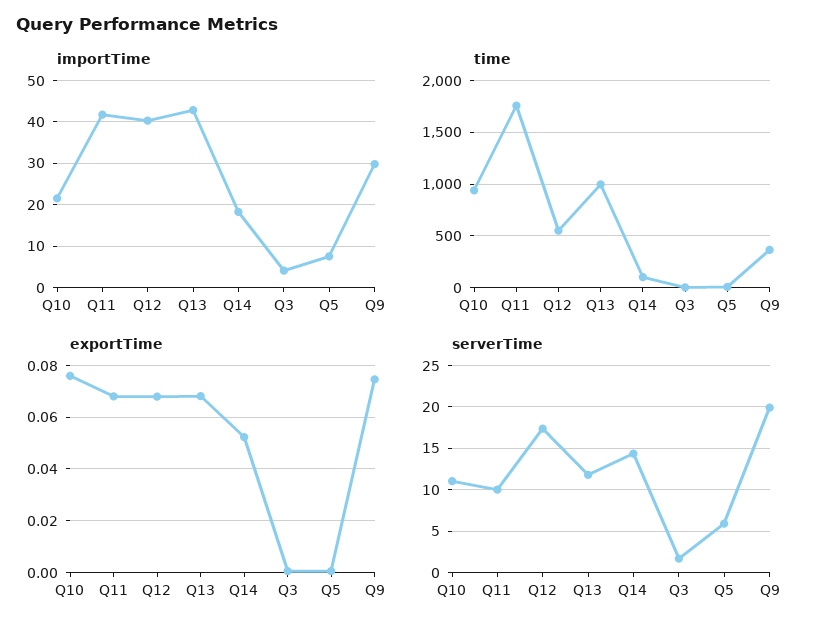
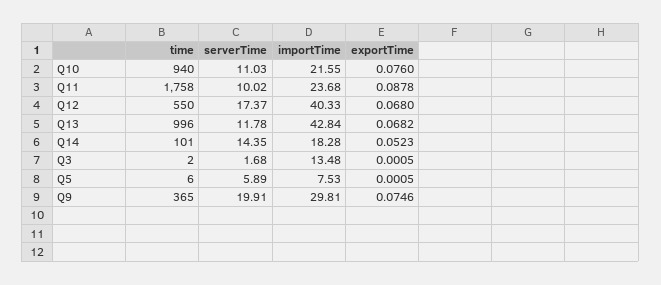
  {
    "importTime": {
      "Q10": 21.55,
-     "Q11": 42,
+     "Q11": 23.68,
      "Q12": 40.33,
      "Q13": 42.84,
      "Q14": 18.28,
-     "Q3": 4,
+     "Q3": 13.48,
      "Q5": 7.53,
      "Q9": 29.81
    },
    "time": {
      "Q10": 940,
      "Q11": 1758,
      "Q12": 550,
      "Q13": 996,
      "Q14": 101,
      "Q3": 2,
      "Q5": 6,
      "Q9": 365
    },
    "exportTime": {
      "Q10": 0.076,
-     "Q11": 0.0675,
+     "Q11": 0.0878,
      "Q12": 0.068,
      "Q13": 0.0682,
      "Q14": 0.0523,
      "Q3": 0.0005,
      "Q5": 0.0005,
      "Q9": 0.0746
    },
    "serverTime": {
      "Q10": 11.03,
      "Q11": 10.02,
      "Q12": 17.37,
      "Q13": 11.78,
      "Q14": 14.35,
      "Q3": 1.68,
      "Q5": 5.89,
      "Q9": 19.91
    }
  }

